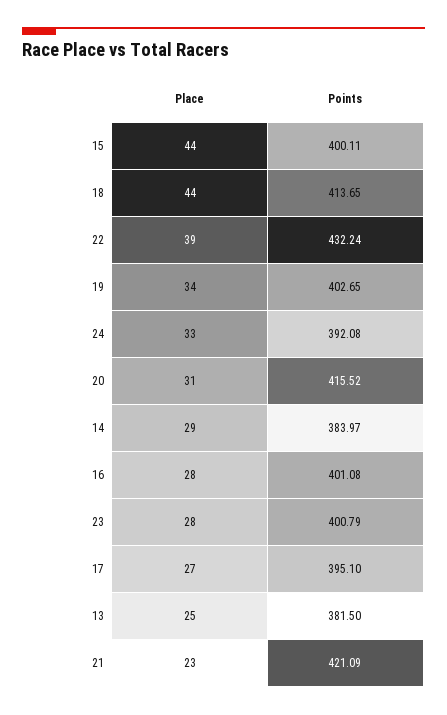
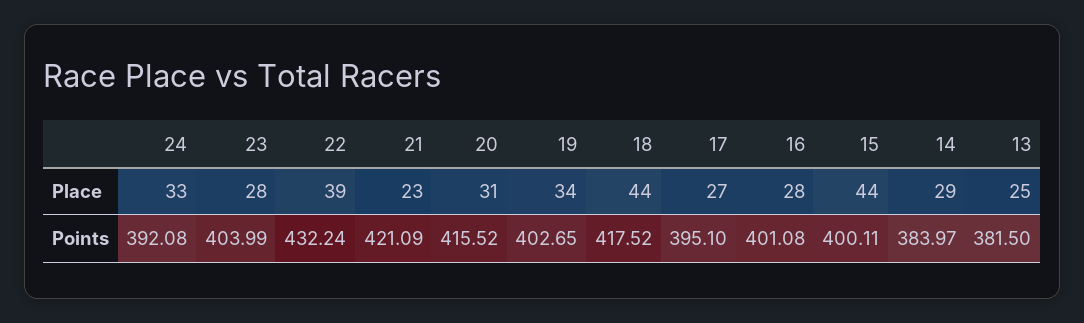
  {
    "Place": {
      "15": 44,
      "18": 44,
      "22": 39,
      "19": 34,
      "24": 33,
      "20": 31,
      "14": 29,
      "16": 28,
      "23": 28,
      "17": 27,
      "13": 25,
      "21": 23
    },
    "Points": {
      "15": 400.11,
-     "18": 413.65,
+     "18": 417.52,
      "22": 432.24,
      "19": 402.65,
      "24": 392.08,
      "20": 415.52,
      "14": 383.97,
      "16": 401.08,
-     "23": 400.79,
+     "23": 403.99,
      "17": 395.1,
      "13": 381.5,
      "21": 421.09
    }
  }

